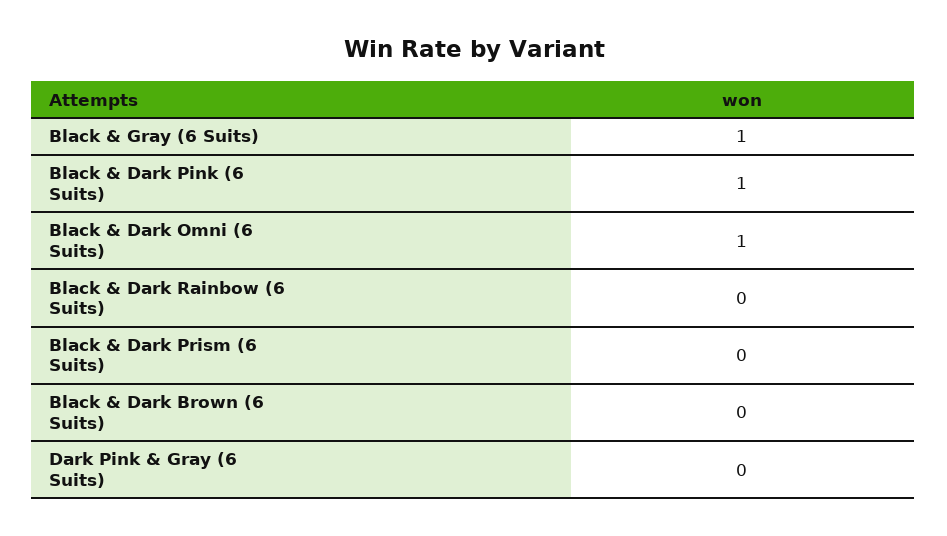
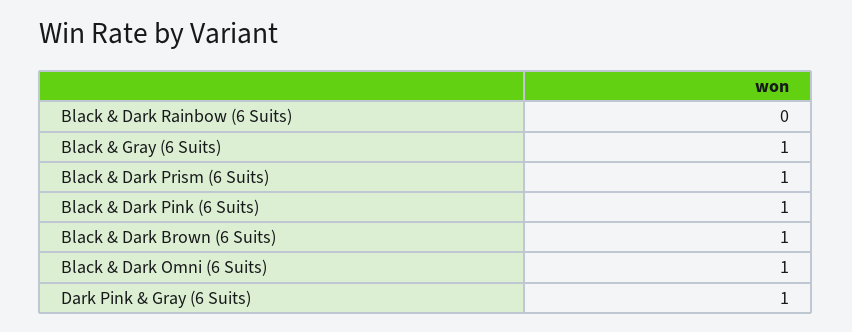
  {
    "Black & Gray (6 Suits)": 1,
    "Black & Dark Pink (6 Suits)": 1,
    "Black & Dark Omni (6 Suits)": 1,
    "Black & Dark Rainbow (6 Suits)": 0,
-   "Black & Dark Prism (6 Suits)": 0,
+   "Black & Dark Prism (6 Suits)": 1,
-   "Black & Dark Brown (6 Suits)": 0,
+   "Black & Dark Brown (6 Suits)": 1,
-   "Dark Pink & Gray (6 Suits)": 0
+   "Dark Pink & Gray (6 Suits)": 1
  }

